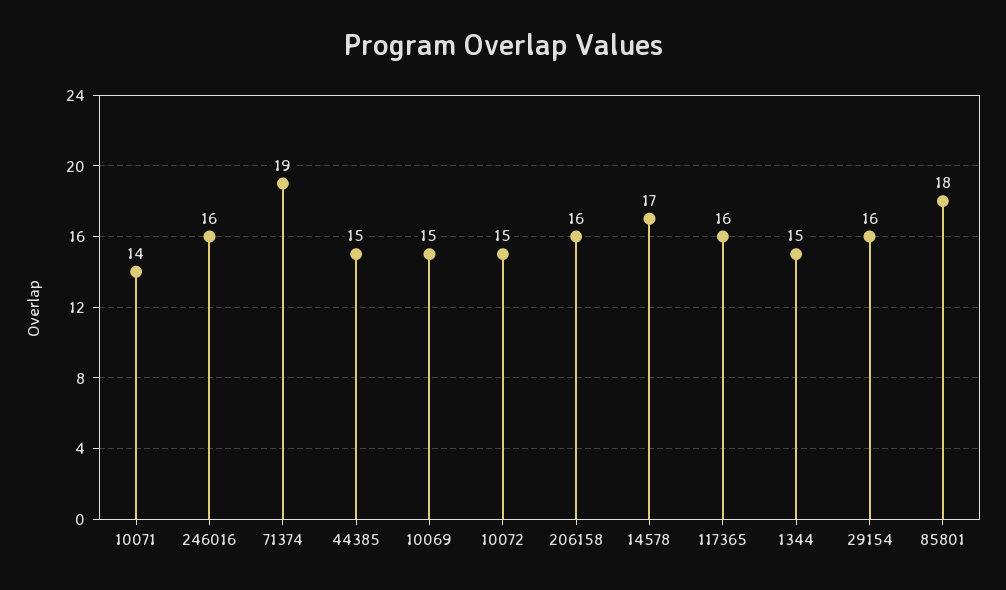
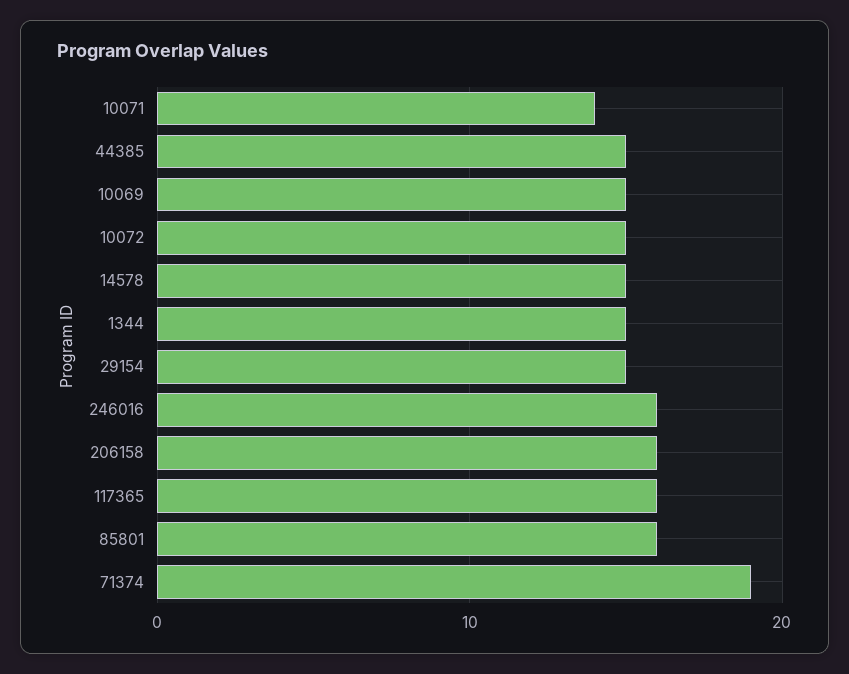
  {
    "10071": 14,
    "246016": 16,
    "71374": 19,
    "44385": 15,
    "10069": 15,
    "10072": 15,
    "206158": 16,
-   "14578": 17,
+   "14578": 15,
    "117365": 16,
    "1344": 15,
-   "29154": 16,
+   "29154": 15,
-   "85801": 18
+   "85801": 16
  }

